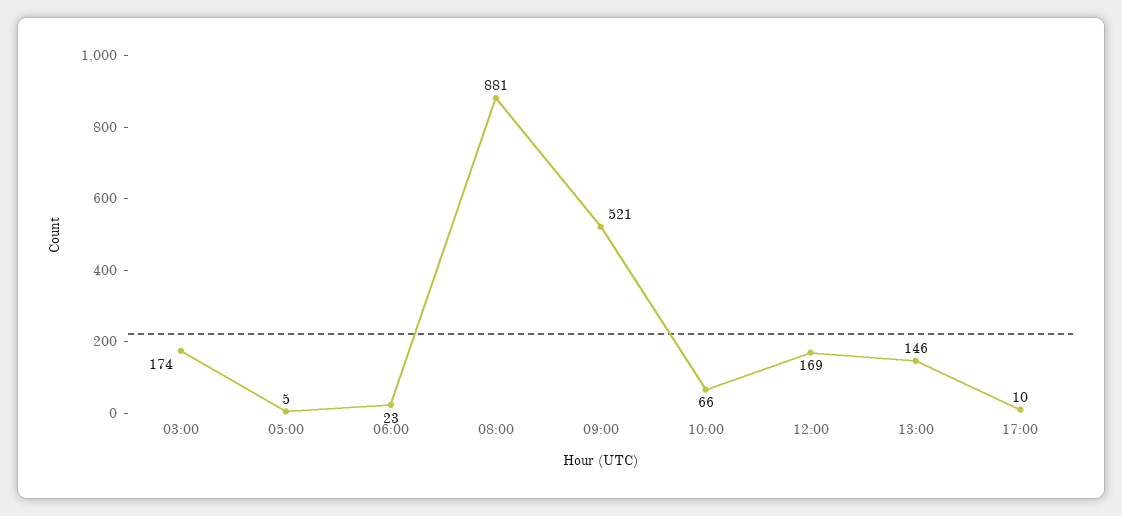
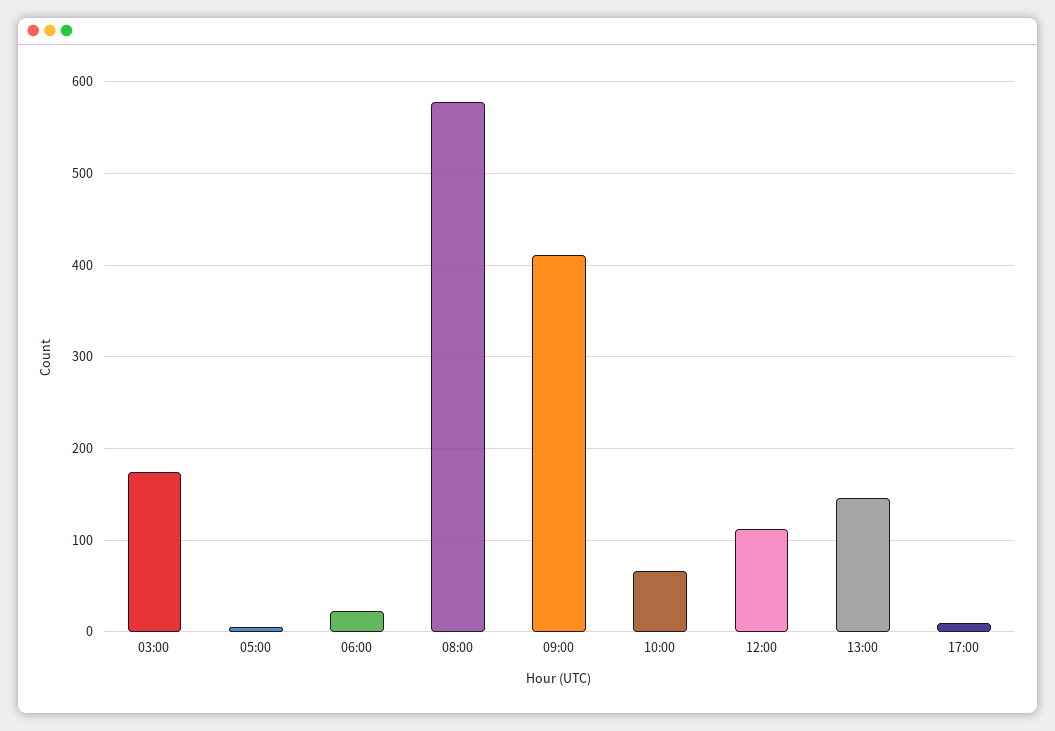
  {
    "03:00": 174,
    "05:00": 5,
    "06:00": 23,
-   "08:00": 881,
+   "08:00": 580,
-   "09:00": 521,
+   "09:00": 410,
    "10:00": 66,
-   "12:00": 169,
+   "12:00": 110,
    "13:00": 146,
    "17:00": 10
  }

